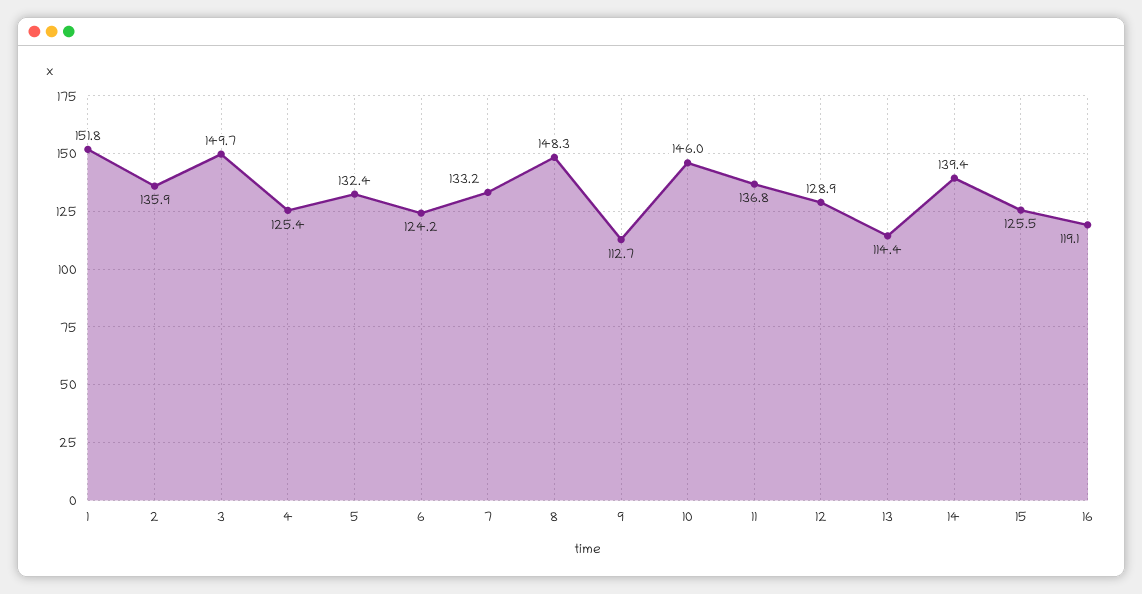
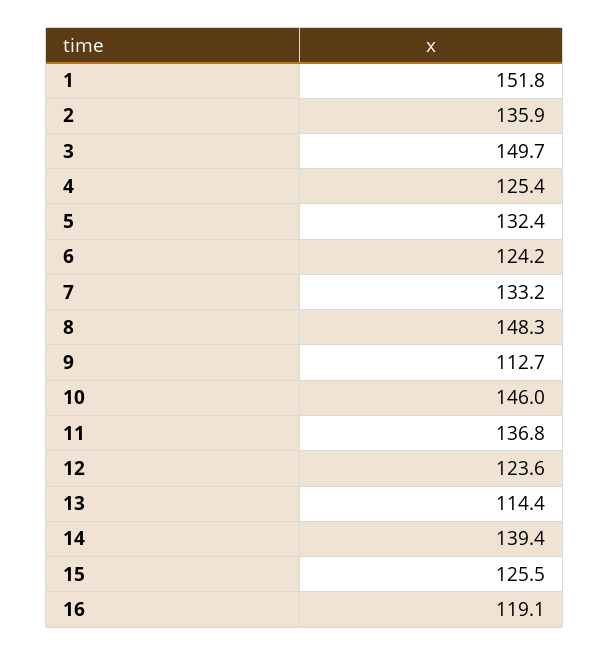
  {
    "1": 151.8,
    "2": 135.9,
    "3": 149.7,
    "4": 125.4,
    "5": 132.4,
    "6": 124.2,
    "7": 133.2,
    "8": 148.3,
    "9": 112.7,
    "10": 146,
    "11": 136.8,
-   "12": 128.9,
+   "12": 123.6,
    "13": 114.4,
    "14": 139.4,
    "15": 125.5,
    "16": 119.1
  }

